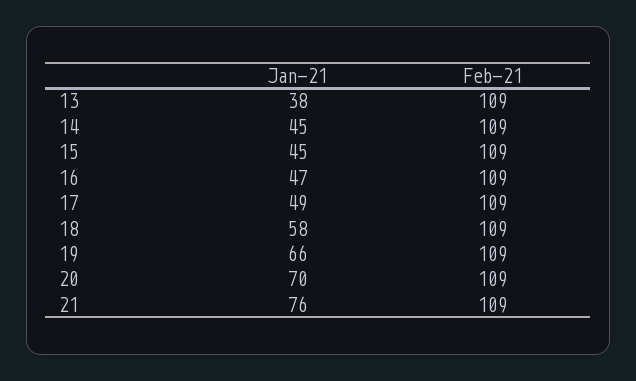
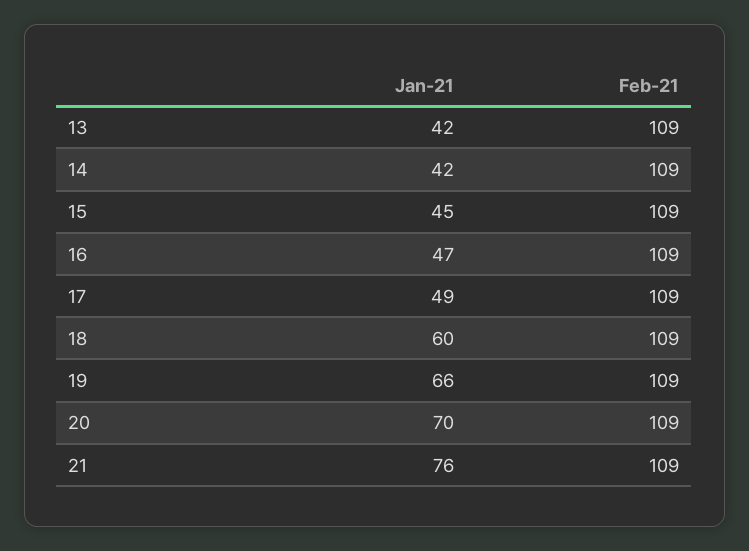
  {
    "Jan-21": {
-     "13": 38,
+     "13": 42,
-     "14": 45,
+     "14": 42,
      "15": 45,
      "16": 47,
      "17": 49,
-     "18": 58,
+     "18": 60,
      "19": 66,
      "20": 70,
      "21": 76
    },
    "Feb-21": {
      "13": 109,
      "14": 109,
      "15": 109,
      "16": 109,
      "17": 109,
      "18": 109,
      "19": 109,
      "20": 109,
      "21": 109
    }
  }

